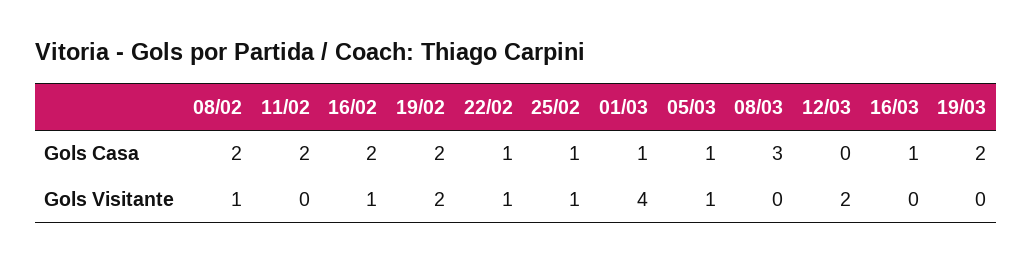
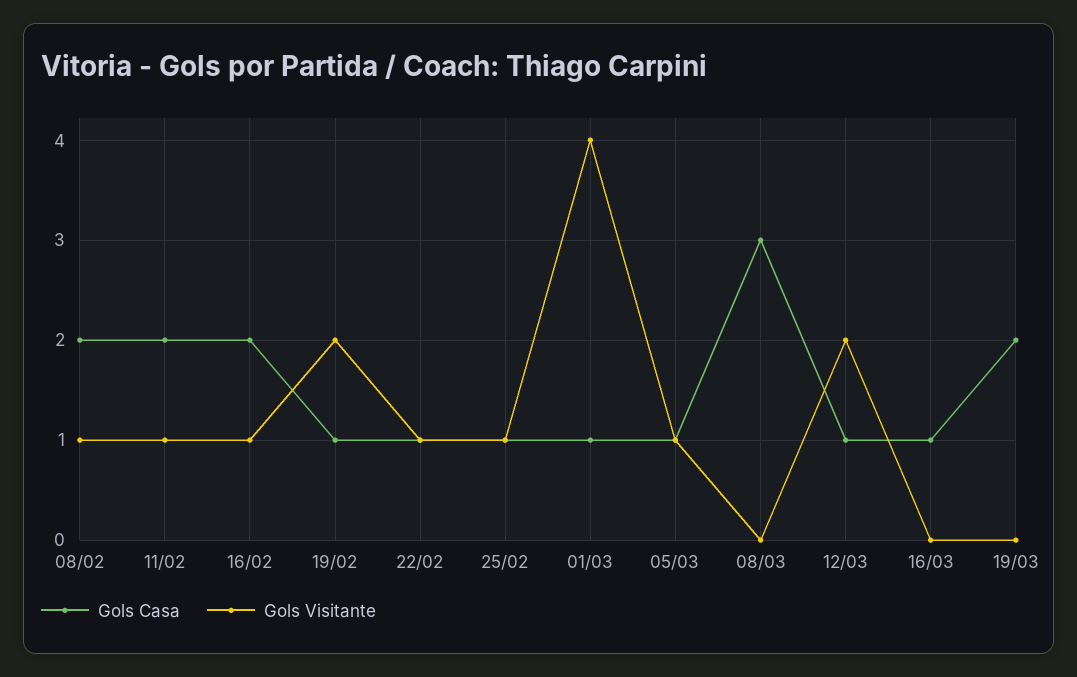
  {
    "Gols Casa": {
      "08/02": 2,
      "11/02": 2,
      "16/02": 2,
-     "19/02": 2,
+     "19/02": 1,
      "22/02": 1,
      "25/02": 1,
      "01/03": 1,
      "05/03": 1,
      "08/03": 3,
-     "12/03": 0,
+     "12/03": 1,
      "16/03": 1,
      "19/03": 2
    },
    "Gols Visitante": {
      "08/02": 1,
-     "11/02": 0,
+     "11/02": 1,
      "16/02": 1,
      "19/02": 2,
      "22/02": 1,
      "25/02": 1,
      "01/03": 4,
      "05/03": 1,
      "08/03": 0,
      "12/03": 2,
      "16/03": 0,
      "19/03": 0
    }
  }

